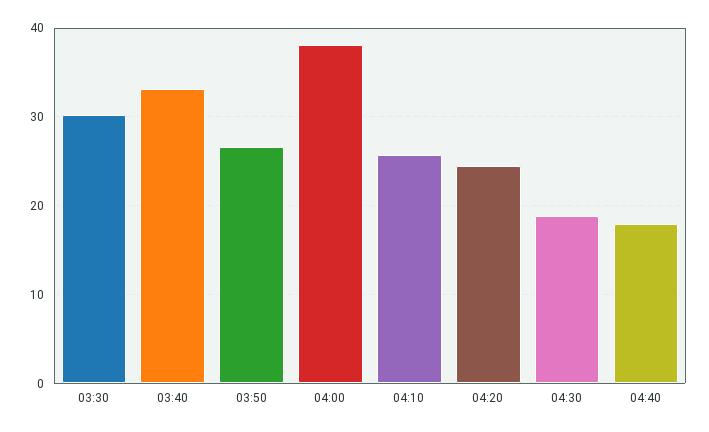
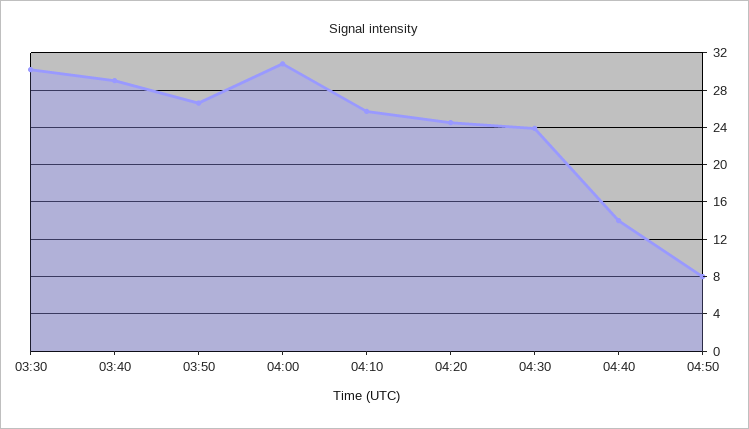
  {
    "03:30": 30,
-   "03:40": 33,
+   "03:40": 29,
    "03:50": 27,
-   "04:00": 38,
+   "04:00": 31,
    "04:10": 26,
    "04:20": 25,
-   "04:30": 19,
+   "04:30": 24,
-   "04:40": 18
+   "04:40": 14,
+   "04:50": 8
  }

